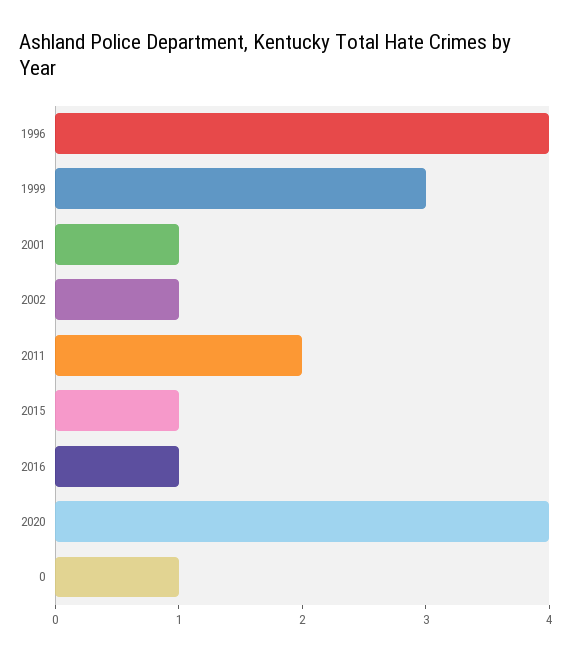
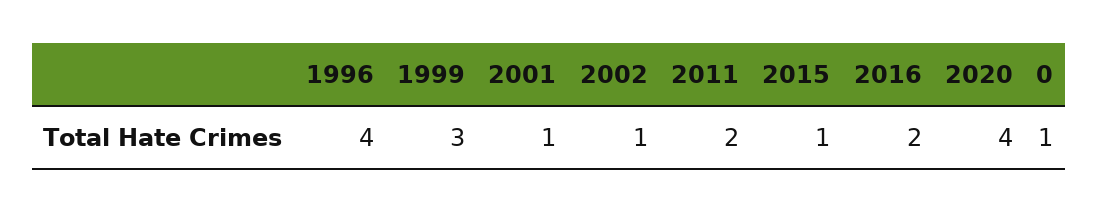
  {
    "1996": 4,
    "1999": 3,
    "2001": 1,
    "2002": 1,
    "2011": 2,
    "2015": 1,
-   "2016": 1,
+   "2016": 2,
    "2020": 4,
    "0": 1
  }

